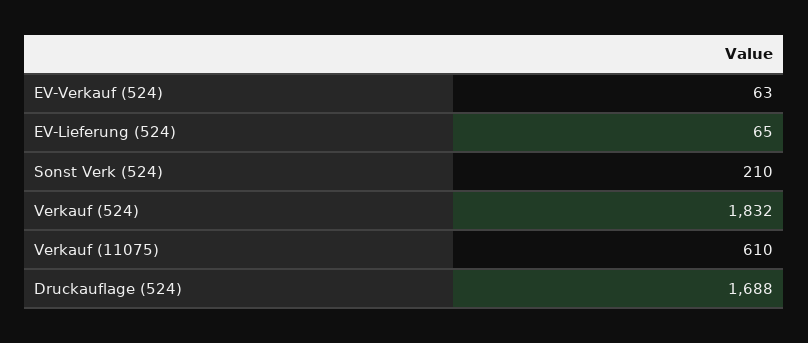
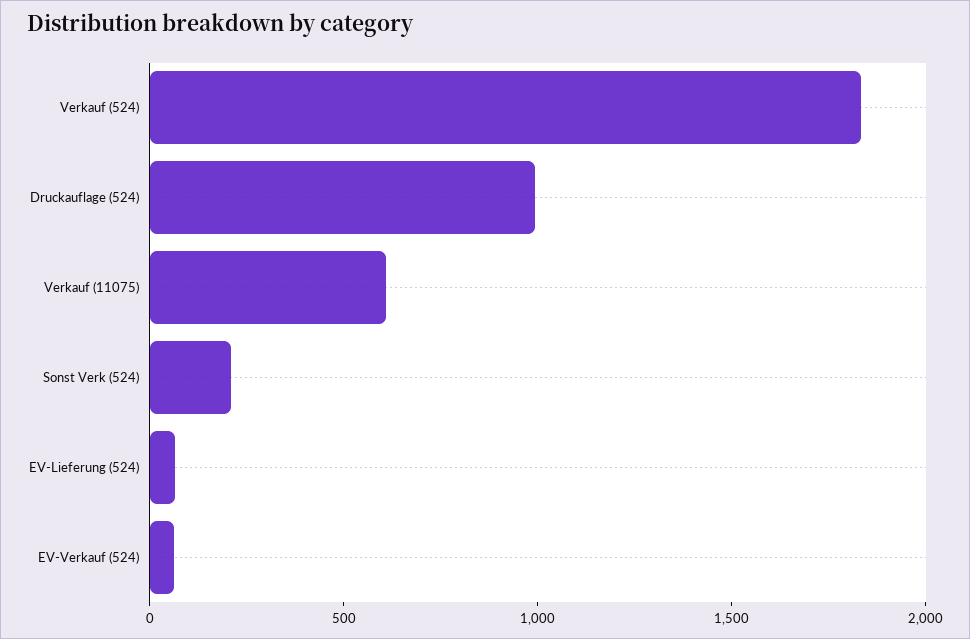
  {
    "EV-Verkauf (524)": 63,
    "EV-Lieferung (524)": 65,
    "Sonst Verk (524)": 210,
    "Verkauf (524)": 1832,
    "Verkauf (11075)": 610,
-   "Druckauflage (524)": 1688
+   "Druckauflage (524)": 1000
  }

